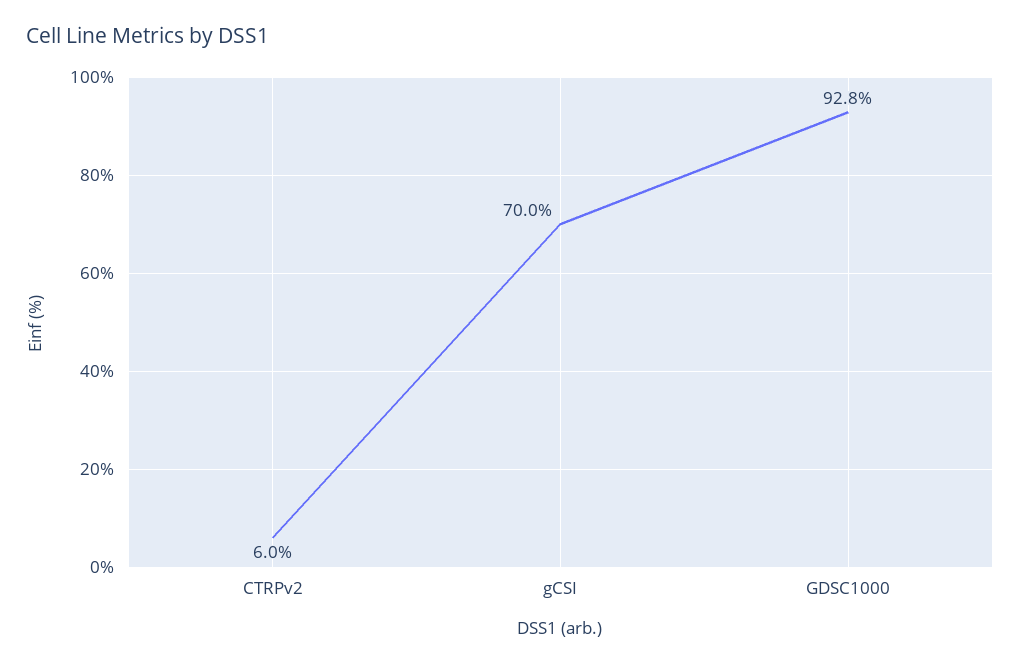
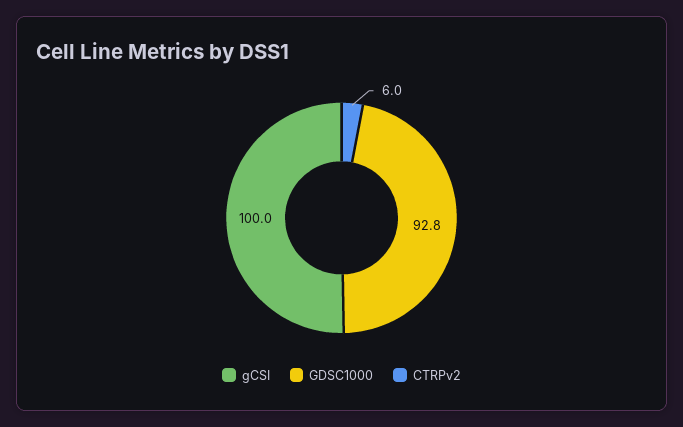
  {
    "CTRPv2": 6,
-   "gCSI": 70,
+   "gCSI": 100,
    "GDSC1000": 92.8
  }

